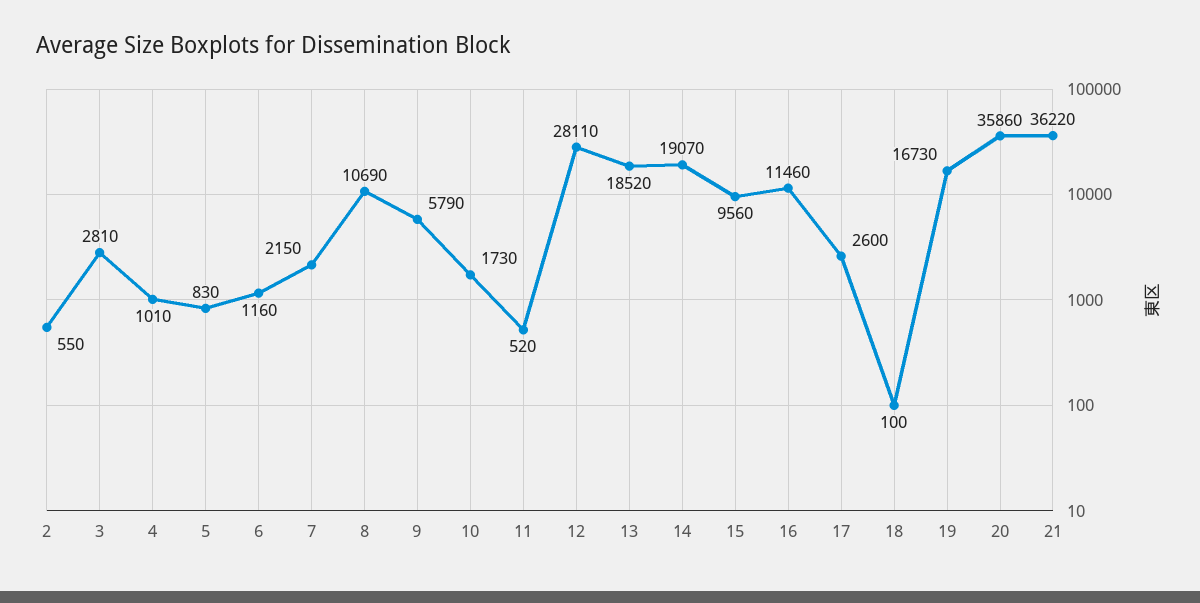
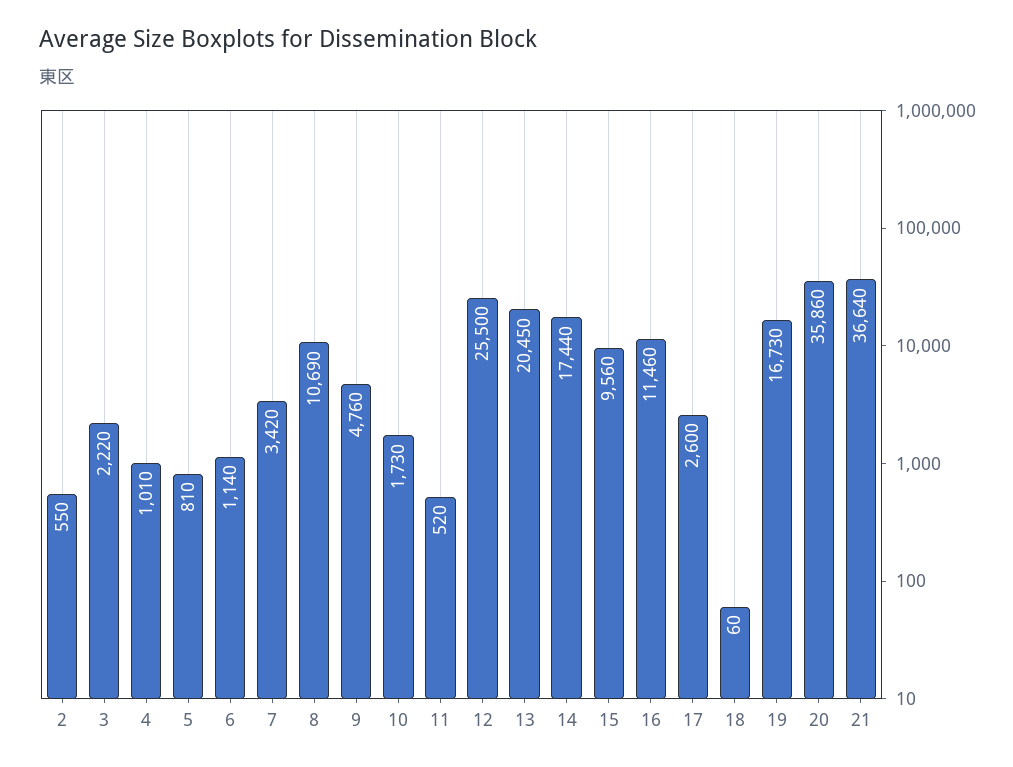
  {
    "2": 550,
-   "3": 2810,
+   "3": 2220,
    "4": 1010,
-   "5": 830,
+   "5": 810,
-   "6": 1160,
+   "6": 1140,
-   "7": 2150,
+   "7": 3420,
    "8": 10690,
-   "9": 5790,
+   "9": 4760,
    "10": 1730,
    "11": 520,
-   "12": 28110,
+   "12": 25500,
-   "13": 18520,
+   "13": 20450,
-   "14": 19070,
+   "14": 17440,
    "15": 9560,
    "16": 11460,
    "17": 2600,
-   "18": 100,
+   "18": 60,
    "19": 16730,
    "20": 35860,
-   "21": 36220
+   "21": 36640
  }

